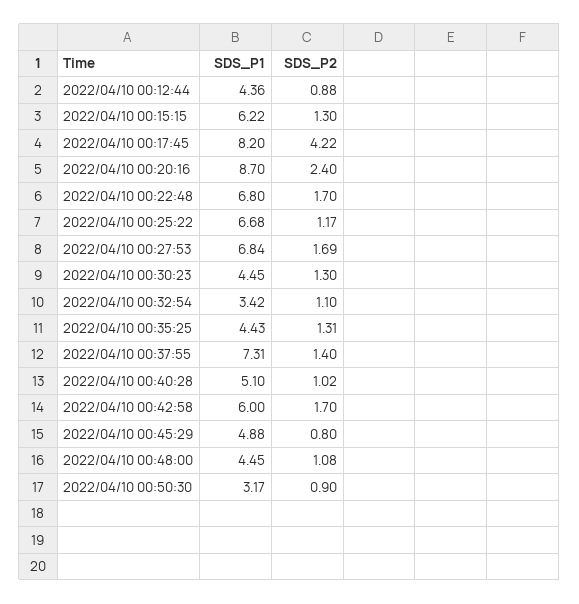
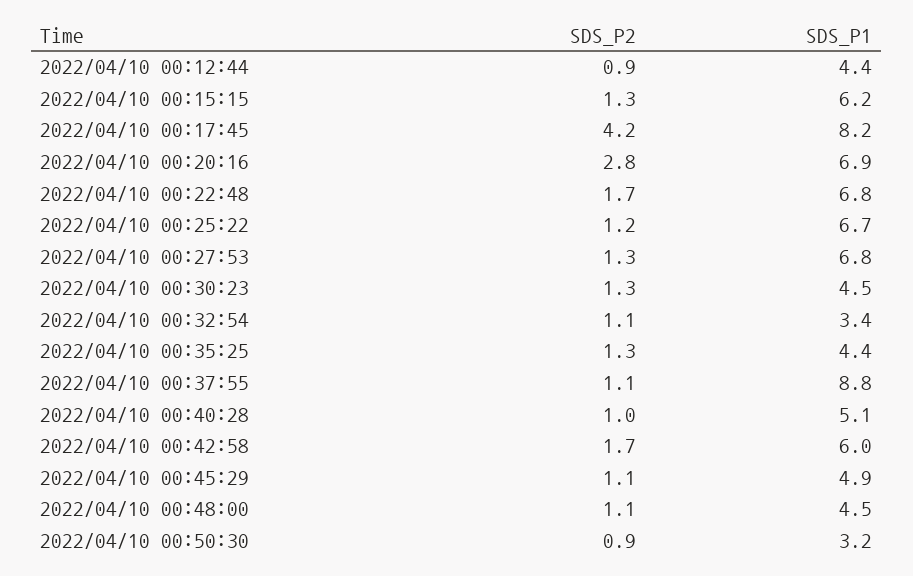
  {
    "SDS_P1": {
      "2022/04/10 00:12:44": 4.36,
      "2022/04/10 00:15:15": 6.22,
      "2022/04/10 00:17:45": 8.2,
-     "2022/04/10 00:20:16": 8.7,
+     "2022/04/10 00:20:16": 6.9,
      "2022/04/10 00:22:48": 6.8,
      "2022/04/10 00:25:22": 6.68,
      "2022/04/10 00:27:53": 6.84,
      "2022/04/10 00:30:23": 4.45,
      "2022/04/10 00:32:54": 3.42,
      "2022/04/10 00:35:25": 4.43,
-     "2022/04/10 00:37:55": 7.31,
+     "2022/04/10 00:37:55": 8.8,
      "2022/04/10 00:40:28": 5.1,
      "2022/04/10 00:42:58": 6,
      "2022/04/10 00:45:29": 4.88,
      "2022/04/10 00:48:00": 4.45,
      "2022/04/10 00:50:30": 3.17
    },
    "SDS_P2": {
      "2022/04/10 00:12:44": 0.88,
      "2022/04/10 00:15:15": 1.3,
      "2022/04/10 00:17:45": 4.22,
-     "2022/04/10 00:20:16": 2.4,
+     "2022/04/10 00:20:16": 2.8,
      "2022/04/10 00:22:48": 1.7,
      "2022/04/10 00:25:22": 1.17,
-     "2022/04/10 00:27:53": 1.69,
+     "2022/04/10 00:27:53": 1.3,
      "2022/04/10 00:30:23": 1.3,
      "2022/04/10 00:32:54": 1.1,
      "2022/04/10 00:35:25": 1.31,
-     "2022/04/10 00:37:55": 1.4,
+     "2022/04/10 00:37:55": 1.1,
      "2022/04/10 00:40:28": 1.02,
      "2022/04/10 00:42:58": 1.7,
-     "2022/04/10 00:45:29": 0.8,
+     "2022/04/10 00:45:29": 1.1,
      "2022/04/10 00:48:00": 1.08,
      "2022/04/10 00:50:30": 0.9
    }
  }

